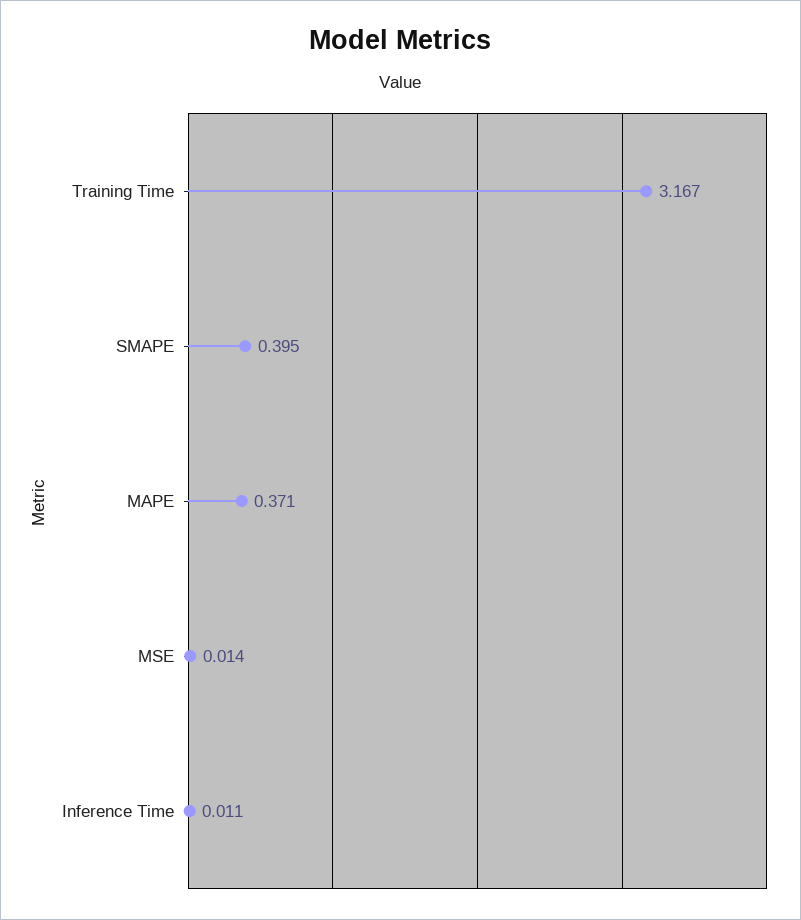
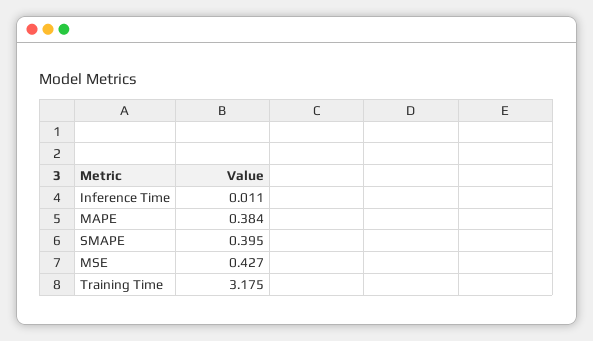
  {
-   "Training Time": 3.167,
+   "Training Time": 3.175,
    "SMAPE": 0.395,
-   "MAPE": 0.371,
+   "MAPE": 0.384,
-   "MSE": 0.014,
+   "MSE": 0.427,
    "Inference Time": 0.011
  }

